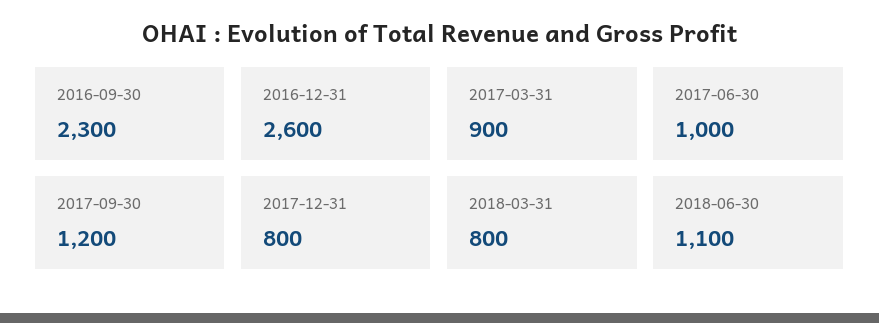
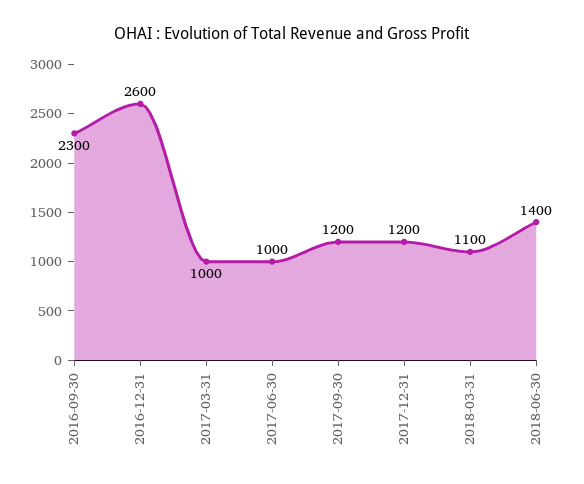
  {
    "2016-09-30": 2300,
    "2016-12-31": 2600,
-   "2017-03-31": 900,
+   "2017-03-31": 1000,
    "2017-06-30": 1000,
    "2017-09-30": 1200,
-   "2017-12-31": 800,
+   "2017-12-31": 1200,
-   "2018-03-31": 800,
+   "2018-03-31": 1100,
-   "2018-06-30": 1100
+   "2018-06-30": 1400
  }

